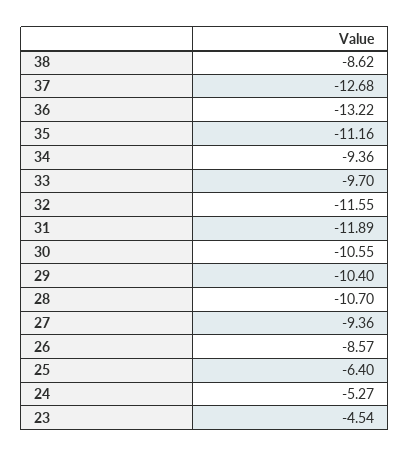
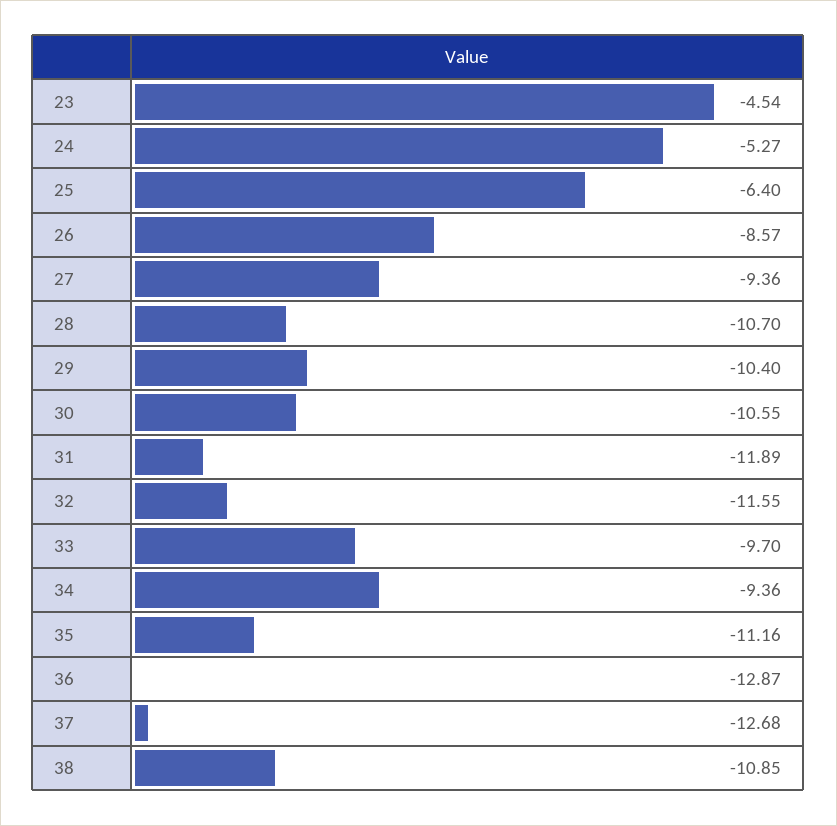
  {
-   "38": -8.62,
+   "38": -10.85,
    "37": -12.68,
-   "36": -13.22,
+   "36": -12.87,
    "35": -11.16,
    "34": -9.36,
    "33": -9.7,
    "32": -11.55,
    "31": -11.89,
    "30": -10.55,
    "29": -10.4,
    "28": -10.7,
    "27": -9.36,
    "26": -8.57,
    "25": -6.4,
    "24": -5.27,
    "23": -4.54
  }

